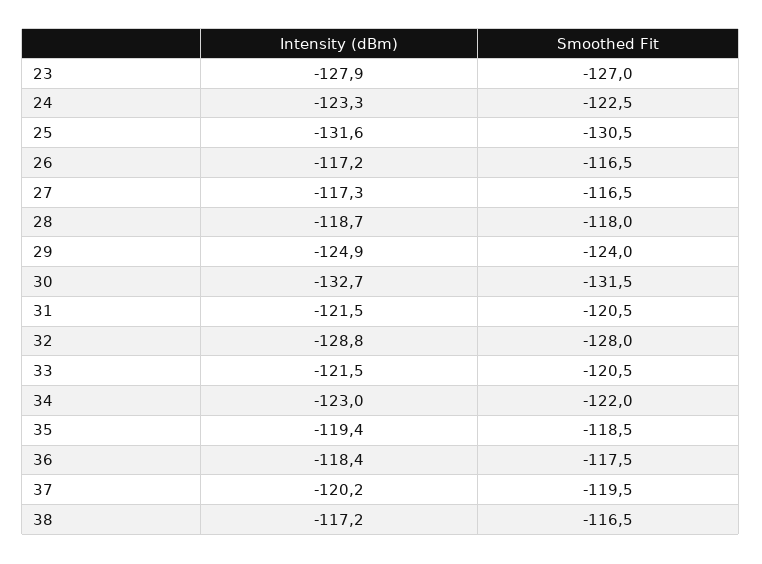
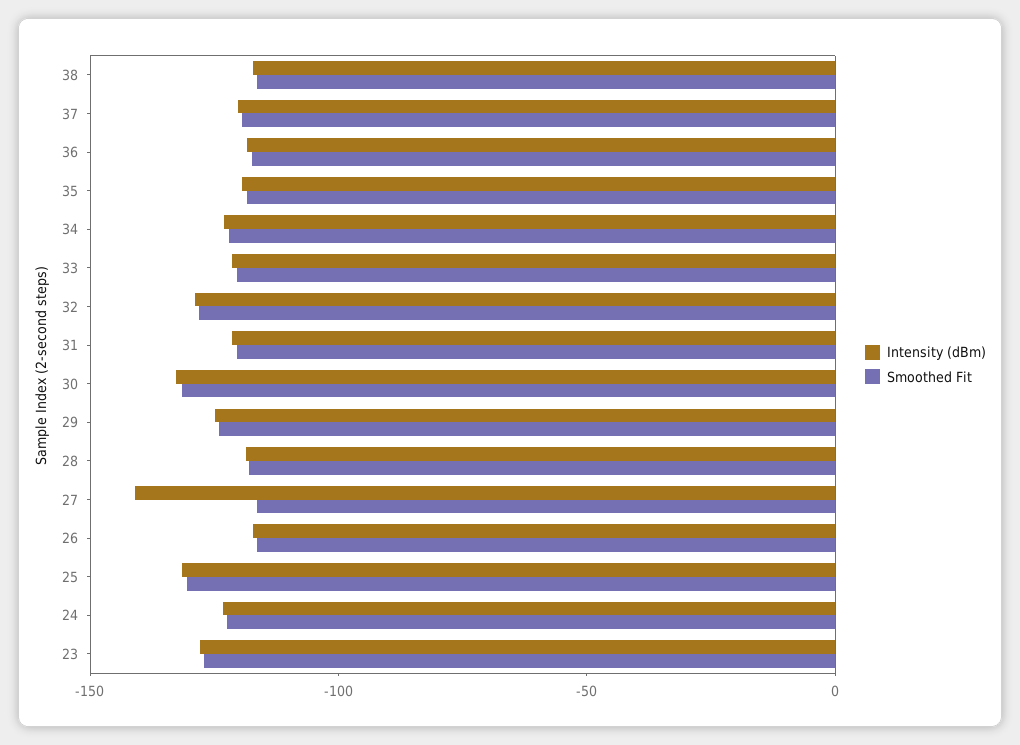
  {
    "Intensity (dBm)": {
      "23": -127.9,
      "24": -123.3,
      "25": -131.6,
      "26": -117.2,
-     "27": -117.3,
+     "27": -140,
      "28": -118.7,
      "29": -124.9,
      "30": -132.7,
      "31": -121.5,
      "32": -128.8,
      "33": -121.5,
      "34": -123,
      "35": -119.4,
      "36": -118.4,
      "37": -120.2,
      "38": -117.2
    },
    "Smoothed Fit": {
      "23": -127,
      "24": -122.5,
      "25": -130.5,
      "26": -116.5,
      "27": -116.5,
      "28": -118,
      "29": -124,
      "30": -131.5,
      "31": -120.5,
      "32": -128,
      "33": -120.5,
      "34": -122,
      "35": -118.5,
      "36": -117.5,
      "37": -119.5,
      "38": -116.5
    }
  }

